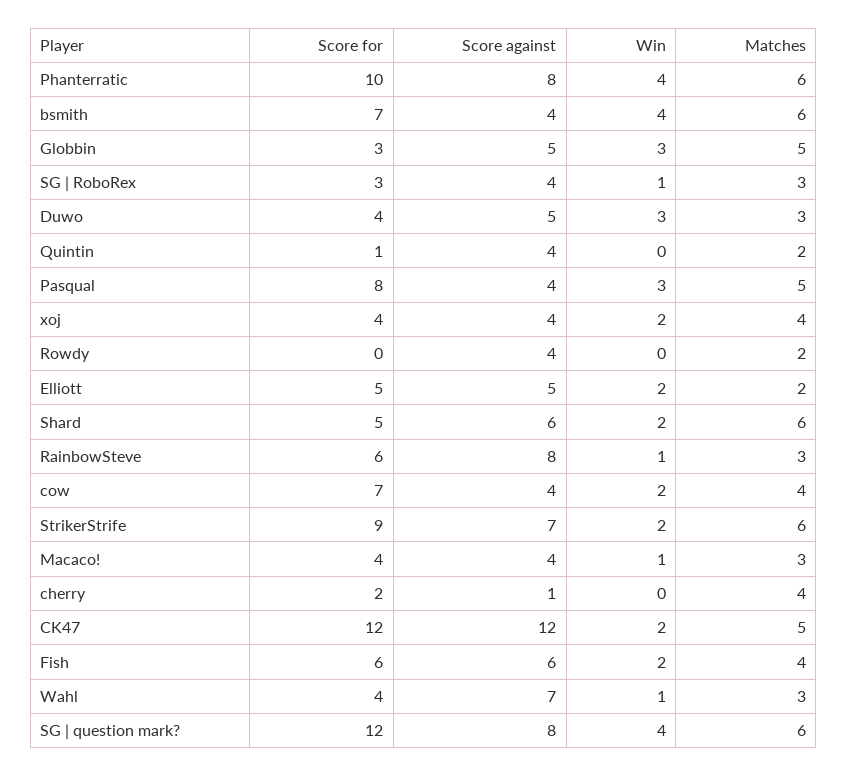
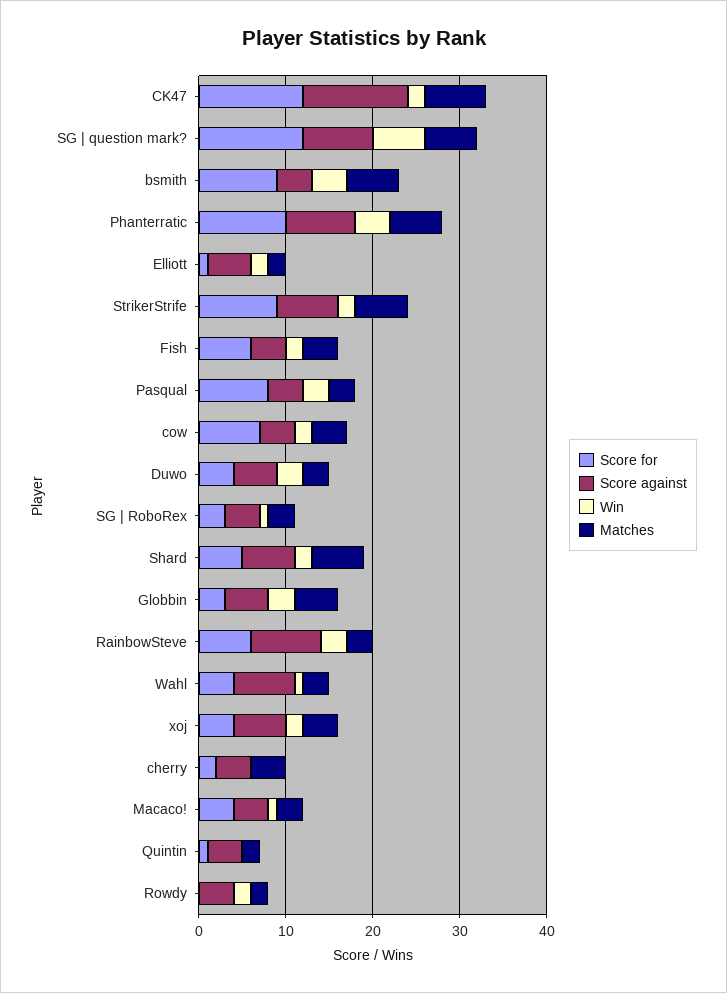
  {
    "Score for": {
      "Phanterratic": 10,
-     "bsmith": 7,
+     "bsmith": 9,
      "Globbin": 3,
      "SG | RoboRex": 3,
      "Duwo": 4,
      "Quintin": 1,
      "Pasqual": 8,
      "xoj": 4,
      "Rowdy": 0,
-     "Elliott": 5,
+     "Elliott": 1,
      "Shard": 5,
      "RainbowSteve": 6,
      "cow": 7,
      "StrikerStrife": 9,
      "Macaco!": 4,
      "cherry": 2,
      "CK47": 12,
      "Fish": 6,
      "Wahl": 4,
      "SG | question mark?": 12
    },
    "Score against": {
      "Phanterratic": 8,
      "bsmith": 4,
      "Globbin": 5,
      "SG | RoboRex": 4,
      "Duwo": 5,
      "Quintin": 4,
      "Pasqual": 4,
-     "xoj": 4,
+     "xoj": 6,
      "Rowdy": 4,
      "Elliott": 5,
      "Shard": 6,
      "RainbowSteve": 8,
      "cow": 4,
      "StrikerStrife": 7,
      "Macaco!": 4,
-     "cherry": 1,
+     "cherry": 4,
      "CK47": 12,
-     "Fish": 6,
+     "Fish": 4,
      "Wahl": 7,
      "SG | question mark?": 8
    },
    "Win": {
      "Phanterratic": 4,
      "bsmith": 4,
      "Globbin": 3,
      "SG | RoboRex": 1,
      "Duwo": 3,
      "Quintin": 0,
      "Pasqual": 3,
      "xoj": 2,
-     "Rowdy": 0,
+     "Rowdy": 2,
      "Elliott": 2,
      "Shard": 2,
-     "RainbowSteve": 1,
+     "RainbowSteve": 3,
      "cow": 2,
      "StrikerStrife": 2,
      "Macaco!": 1,
      "cherry": 0,
      "CK47": 2,
      "Fish": 2,
      "Wahl": 1,
-     "SG | question mark?": 4
+     "SG | question mark?": 6
    },
    "Matches": {
      "Phanterratic": 6,
      "bsmith": 6,
      "Globbin": 5,
      "SG | RoboRex": 3,
      "Duwo": 3,
      "Quintin": 2,
-     "Pasqual": 5,
+     "Pasqual": 3,
      "xoj": 4,
      "Rowdy": 2,
      "Elliott": 2,
      "Shard": 6,
      "RainbowSteve": 3,
      "cow": 4,
      "StrikerStrife": 6,
      "Macaco!": 3,
      "cherry": 4,
-     "CK47": 5,
+     "CK47": 7,
      "Fish": 4,
      "Wahl": 3,
      "SG | question mark?": 6
    }
  }

